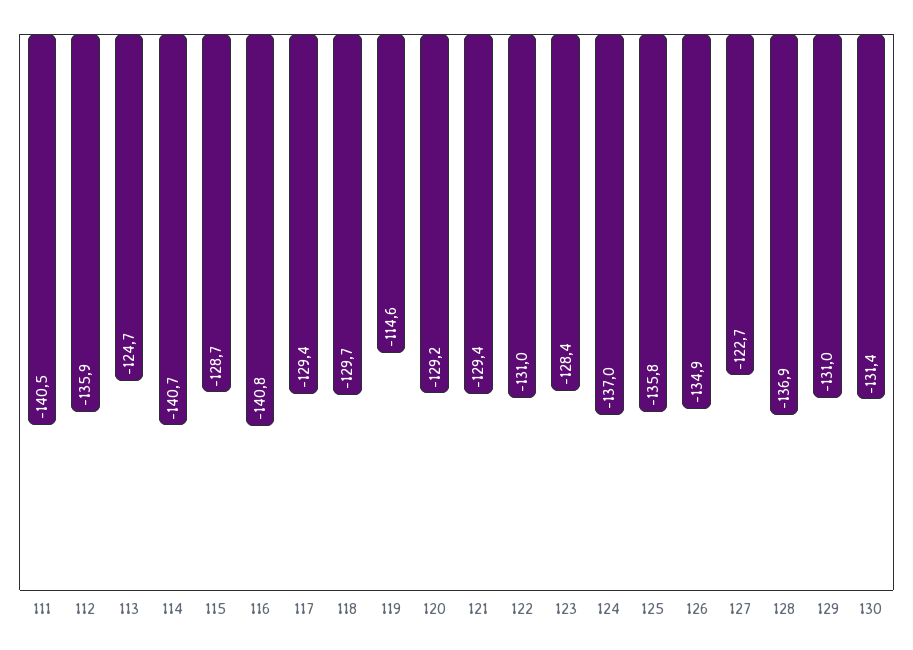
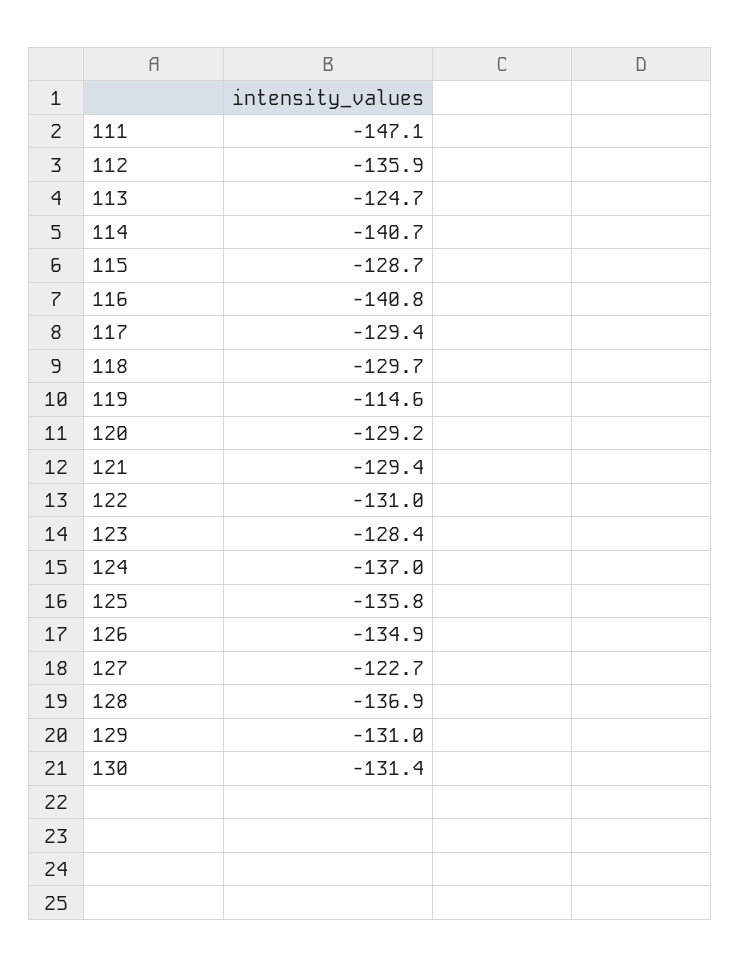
  {
-   "111": -140.5,
+   "111": -147.1,
    "112": -135.9,
    "113": -124.7,
    "114": -140.7,
    "115": -128.7,
    "116": -140.8,
    "117": -129.4,
    "118": -129.7,
    "119": -114.6,
    "120": -129.2,
    "121": -129.4,
    "122": -131,
    "123": -128.4,
    "124": -137,
    "125": -135.8,
    "126": -134.9,
    "127": -122.7,
    "128": -136.9,
    "129": -131,
    "130": -131.4
  }

